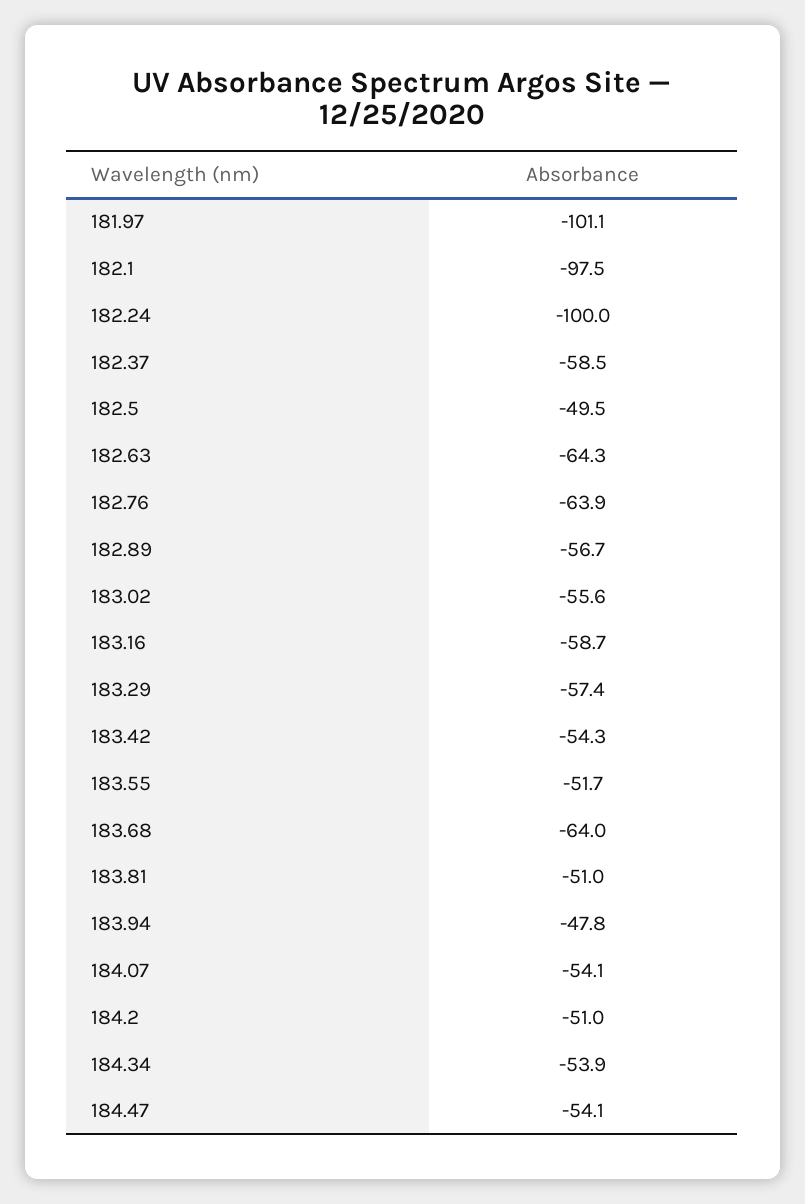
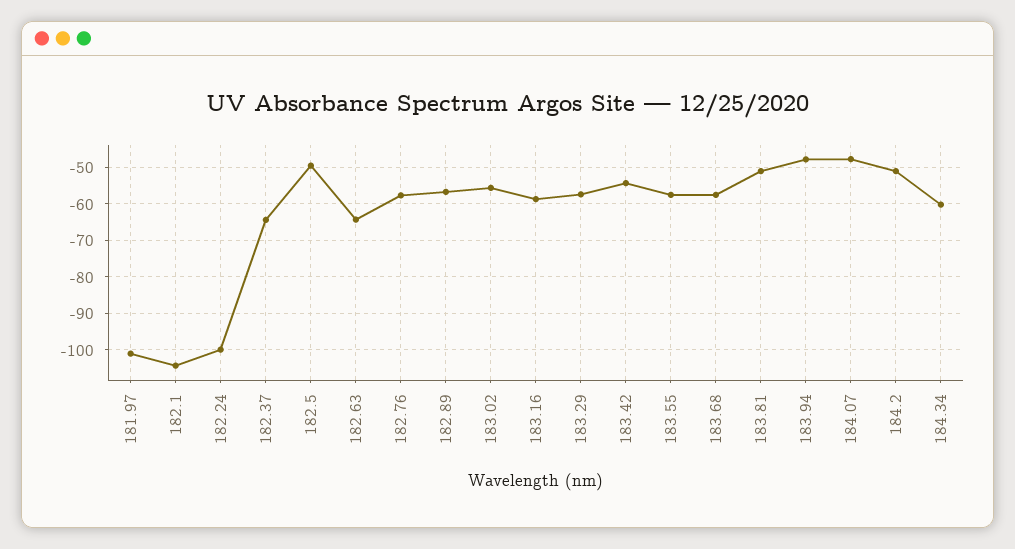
  {
    "181.97": -101.1,
-   "182.1": -97.5,
+   "182.1": -104,
    "182.24": -100,
-   "182.37": -58.5,
+   "182.37": -64,
    "182.5": -49.5,
    "182.63": -64.3,
-   "182.76": -63.9,
+   "182.76": -58,
    "182.89": -56.7,
    "183.02": -55.6,
    "183.16": -58.7,
    "183.29": -57.4,
    "183.42": -54.3,
-   "183.55": -51.7,
+   "183.55": -58,
-   "183.68": -64,
+   "183.68": -58,
    "183.81": -51,
    "183.94": -47.8,
-   "184.07": -54.1,
+   "184.07": -48,
    "184.2": -51,
-   "184.34": -53.9,
+   "184.34": -60
-   "184.47": -54.1
  }

